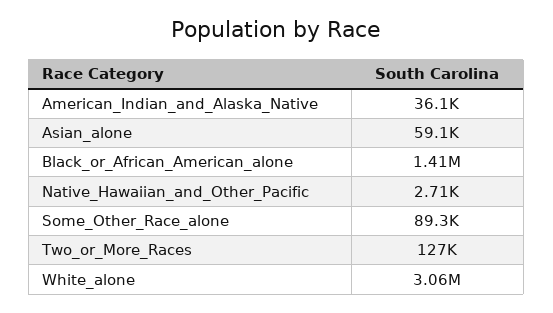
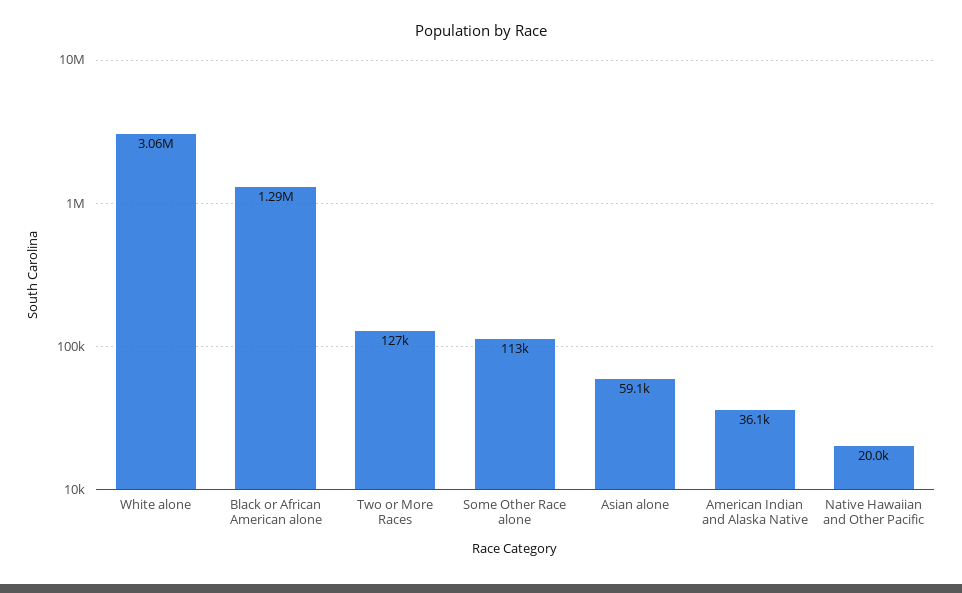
  {
    "American_Indian_and_Alaska_Native": 36100,
    "Asian_alone": 59100,
-   "Black_or_African_American_alone": 1410000,
+   "Black_or_African_American_alone": 1290000,
-   "Native_Hawaiian_and_Other_Pacific": 2710,
+   "Native_Hawaiian_and_Other_Pacific": 20000,
-   "Some_Other_Race_alone": 89300,
+   "Some_Other_Race_alone": 113000,
    "Two_or_More_Races": 127000,
    "White_alone": 3060000
  }

